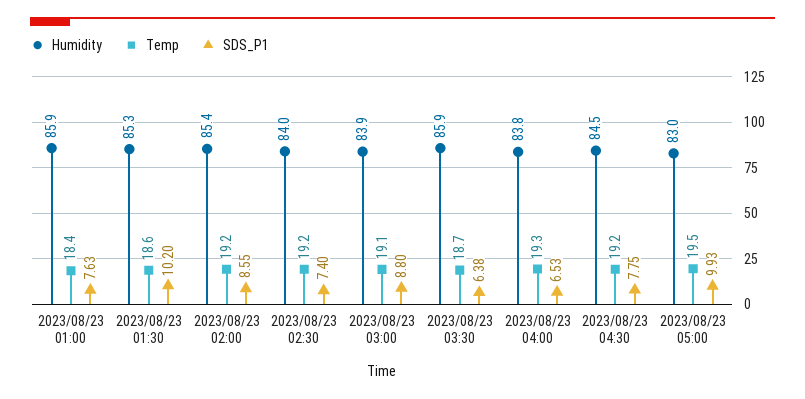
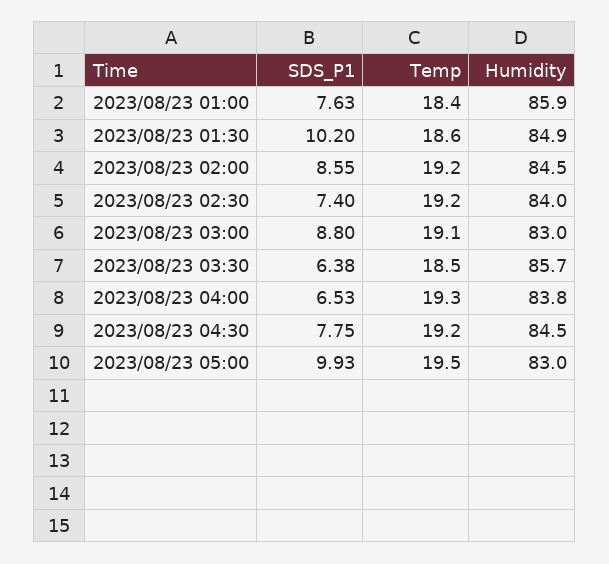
  {
    "Humidity": {
      "2023/08/23 01:00": 85.9,
-     "2023/08/23 01:30": 85.3,
+     "2023/08/23 01:30": 84.9,
-     "2023/08/23 02:00": 85.4,
+     "2023/08/23 02:00": 84.5,
      "2023/08/23 02:30": 84,
-     "2023/08/23 03:00": 83.9,
+     "2023/08/23 03:00": 83,
-     "2023/08/23 03:30": 85.9,
+     "2023/08/23 03:30": 85.7,
      "2023/08/23 04:00": 83.8,
      "2023/08/23 04:30": 84.5,
      "2023/08/23 05:00": 83
    },
    "Temp": {
      "2023/08/23 01:00": 18.4,
      "2023/08/23 01:30": 18.6,
      "2023/08/23 02:00": 19.2,
      "2023/08/23 02:30": 19.2,
      "2023/08/23 03:00": 19.1,
-     "2023/08/23 03:30": 18.7,
+     "2023/08/23 03:30": 18.5,
      "2023/08/23 04:00": 19.3,
      "2023/08/23 04:30": 19.2,
      "2023/08/23 05:00": 19.5
    },
    "SDS_P1": {
      "2023/08/23 01:00": 7.63,
      "2023/08/23 01:30": 10.2,
      "2023/08/23 02:00": 8.55,
      "2023/08/23 02:30": 7.4,
      "2023/08/23 03:00": 8.8,
      "2023/08/23 03:30": 6.38,
      "2023/08/23 04:00": 6.53,
      "2023/08/23 04:30": 7.75,
      "2023/08/23 05:00": 9.93
    }
  }

